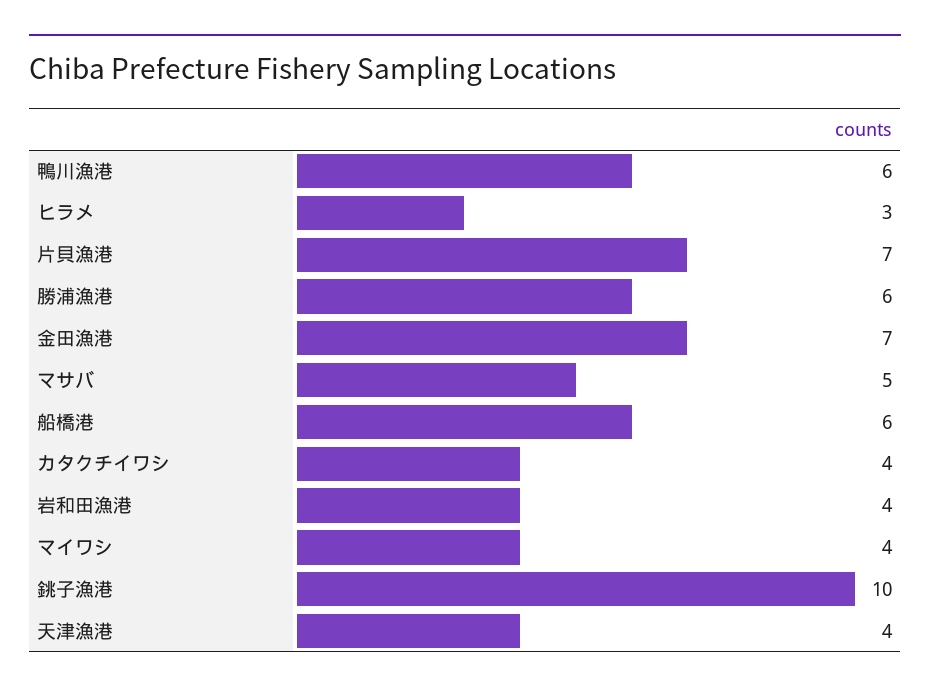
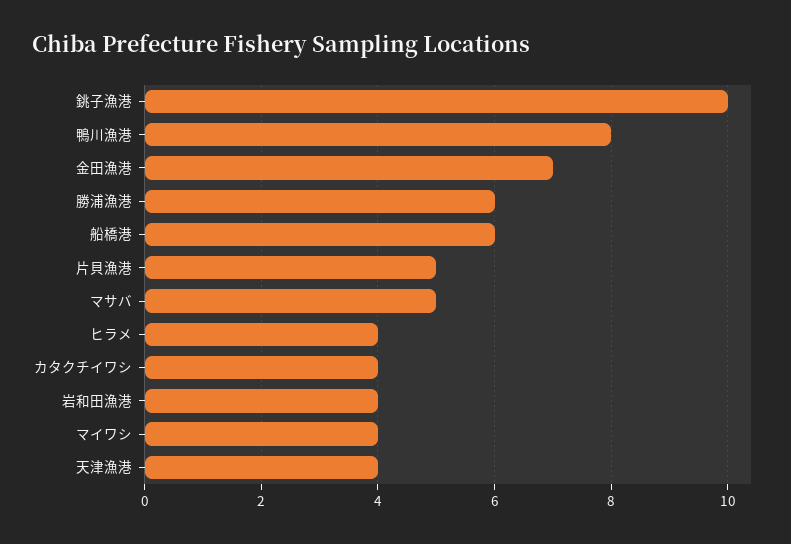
  {
-   "鴨川漁港": 6,
+   "鴨川漁港": 8,
-   "ヒラメ": 3,
+   "ヒラメ": 4,
-   "片貝漁港": 7,
+   "片貝漁港": 5,
    "勝浦漁港": 6,
    "金田漁港": 7,
    "マサバ": 5,
    "船橋港": 6,
    "カタクチイワシ": 4,
    "岩和田漁港": 4,
    "マイワシ": 4,
    "銚子漁港": 10,
    "天津漁港": 4
  }

